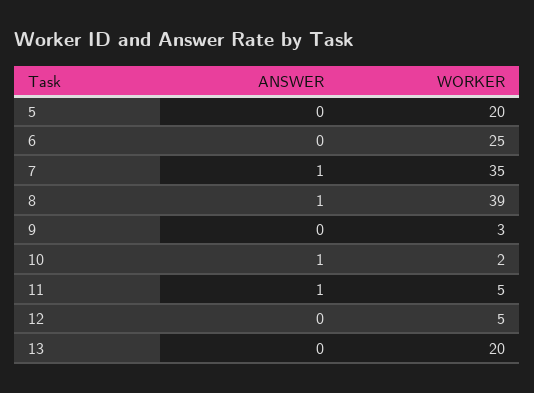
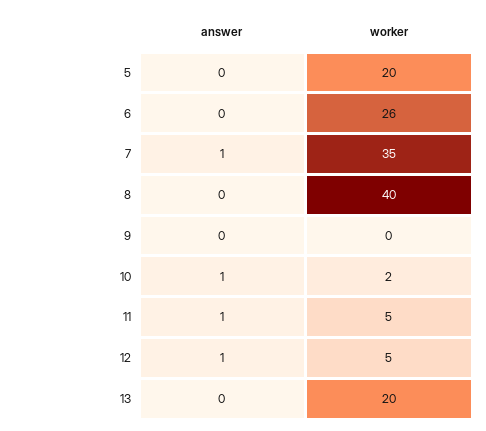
  {
    "ANSWER": {
      "5": 0,
      "6": 0,
      "7": 1,
-     "8": 1,
+     "8": 0,
      "9": 0,
      "10": 1,
      "11": 1,
-     "12": 0,
+     "12": 1,
      "13": 0
    },
    "WORKER": {
      "5": 20,
-     "6": 25,
+     "6": 26,
      "7": 35,
-     "8": 39,
+     "8": 40,
-     "9": 3,
+     "9": 0,
      "10": 2,
      "11": 5,
      "12": 5,
      "13": 20
    }
  }

